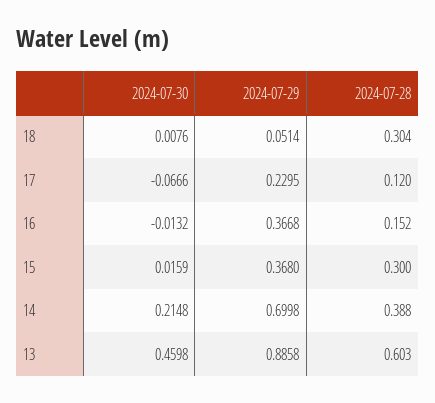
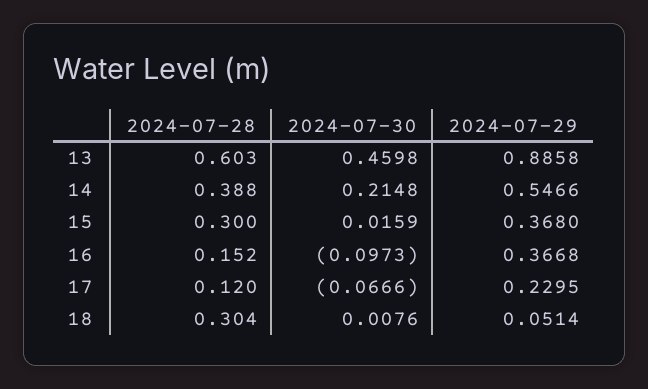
  {
    "2024-07-30": {
      "18": 0.0076,
      "17": -0.0666,
-     "16": -0.0132,
+     "16": -0.0973,
      "15": 0.0159,
      "14": 0.2148,
      "13": 0.4598
    },
    "2024-07-29": {
      "18": 0.0514,
      "17": 0.2295,
      "16": 0.3668,
      "15": 0.368,
-     "14": 0.6998,
+     "14": 0.5466,
      "13": 0.8858
    },
    "2024-07-28": {
      "18": 0.304,
      "17": 0.12,
      "16": 0.152,
      "15": 0.3,
      "14": 0.388,
      "13": 0.603
    }
  }

